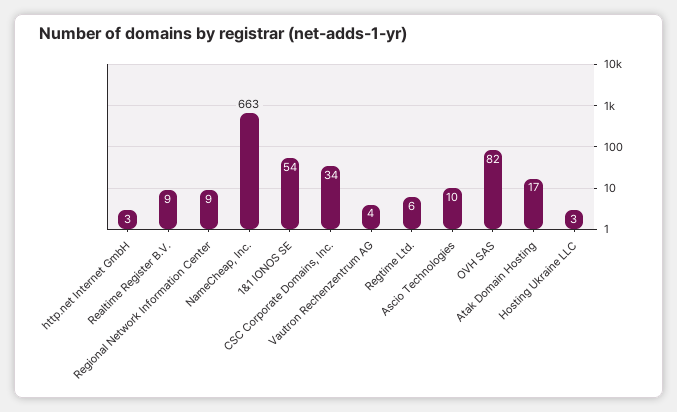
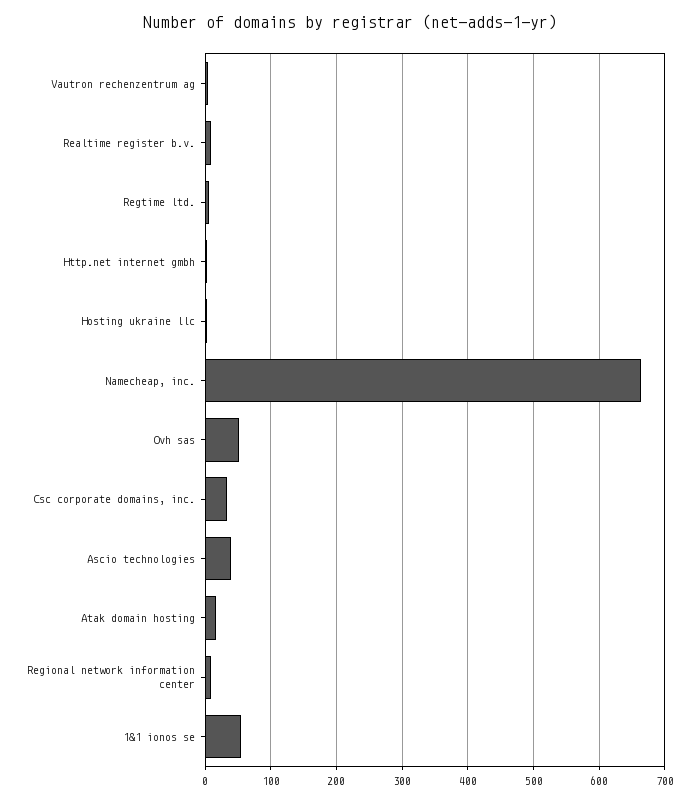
  {
    "http.net Internet GmbH": 3,
    "Realtime Register B.V.": 9,
    "Regional Network Information Center": 9,
    "NameCheap, Inc.": 663,
    "1&1 IONOS SE": 54,
    "CSC Corporate Domains, Inc.": 34,
    "Vautron Rechenzentrum AG": 4,
    "Regtime Ltd.": 6,
-   "Ascio Technologies": 10,
+   "Ascio Technologies": 40,
-   "OVH SAS": 82,
+   "OVH SAS": 50,
    "Atak Domain Hosting": 17,
    "Hosting Ukraine LLC": 3
  }

